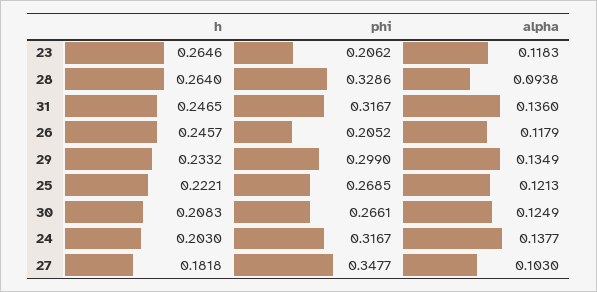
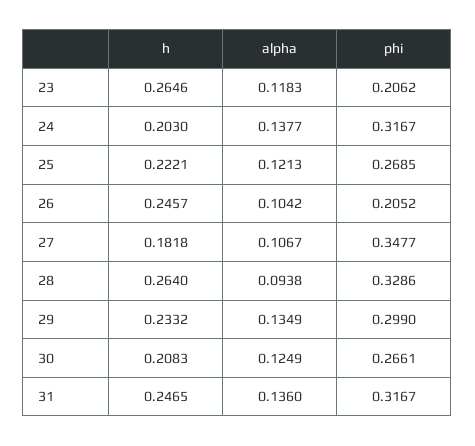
  {
    "h": {
      "23": 0.2646,
      "28": 0.264,
      "31": 0.2465,
      "26": 0.2457,
      "29": 0.2332,
      "25": 0.2221,
      "30": 0.2083,
      "24": 0.203,
      "27": 0.1818
    },
    "phi": {
      "23": 0.2062,
      "28": 0.3286,
      "31": 0.3167,
      "26": 0.2052,
      "29": 0.299,
      "25": 0.2685,
      "30": 0.2661,
      "24": 0.3167,
      "27": 0.3477
    },
    "alpha": {
      "23": 0.1183,
      "28": 0.0938,
      "31": 0.136,
-     "26": 0.1179,
+     "26": 0.1042,
      "29": 0.1349,
      "25": 0.1213,
      "30": 0.1249,
      "24": 0.1377,
-     "27": 0.103
+     "27": 0.1067
    }
  }

